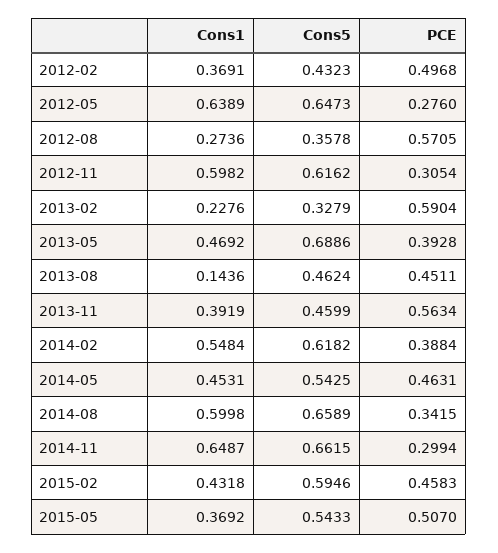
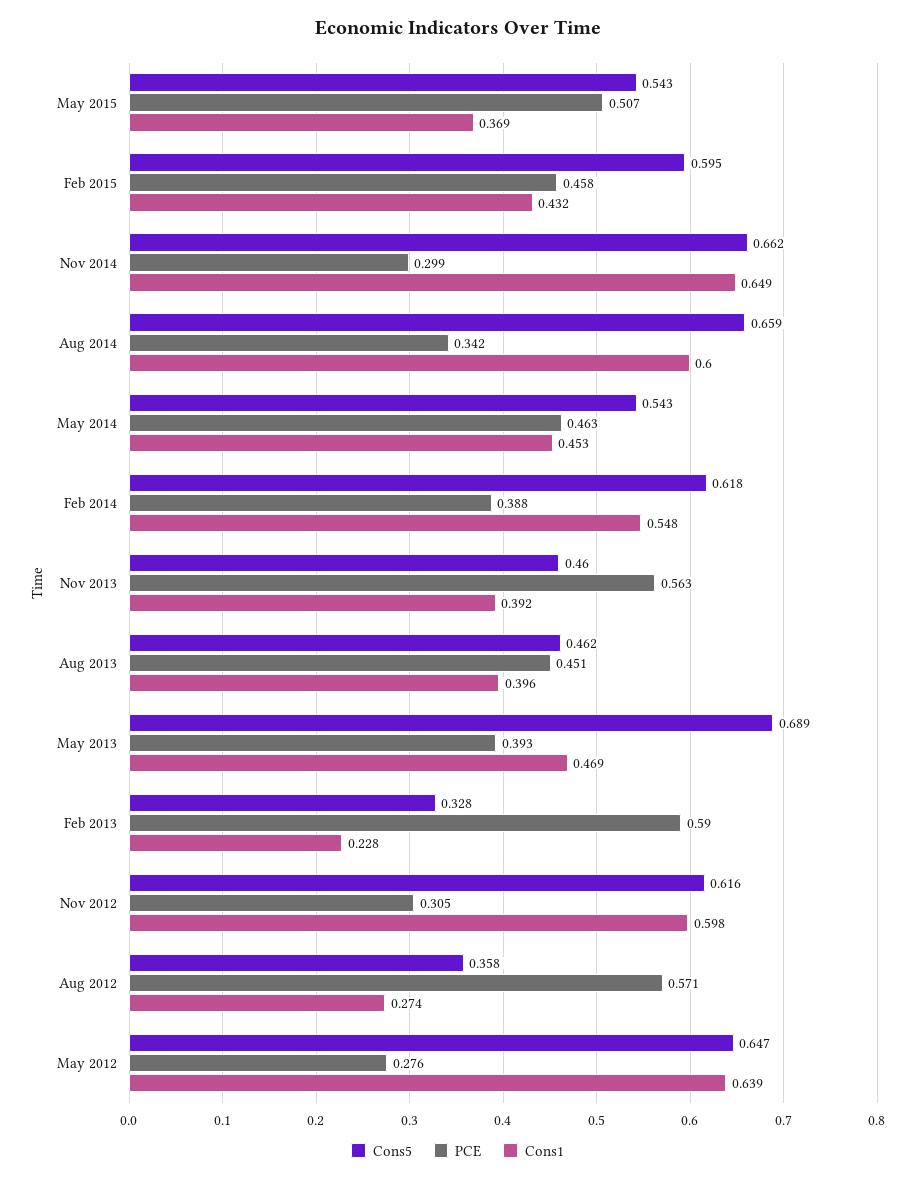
  {
    "Cons1": {
-     "2012-02": 0.3691,
      "2012-05": 0.6389,
      "2012-08": 0.2736,
      "2012-11": 0.5982,
      "2013-02": 0.2276,
      "2013-05": 0.4692,
-     "2013-08": 0.1436,
+     "2013-08": 0.396,
      "2013-11": 0.3919,
      "2014-02": 0.5484,
      "2014-05": 0.4531,
      "2014-08": 0.5998,
      "2014-11": 0.6487,
      "2015-02": 0.4318,
      "2015-05": 0.3692
    },
    "Cons5": {
-     "2012-02": 0.4323,
      "2012-05": 0.6473,
      "2012-08": 0.3578,
      "2012-11": 0.6162,
      "2013-02": 0.3279,
      "2013-05": 0.6886,
      "2013-08": 0.4624,
      "2013-11": 0.4599,
      "2014-02": 0.6182,
      "2014-05": 0.5425,
      "2014-08": 0.6589,
      "2014-11": 0.6615,
      "2015-02": 0.5946,
      "2015-05": 0.5433
    },
    "PCE": {
-     "2012-02": 0.4968,
      "2012-05": 0.276,
      "2012-08": 0.5705,
      "2012-11": 0.3054,
      "2013-02": 0.5904,
      "2013-05": 0.3928,
      "2013-08": 0.4511,
      "2013-11": 0.5634,
      "2014-02": 0.3884,
      "2014-05": 0.4631,
      "2014-08": 0.3415,
      "2014-11": 0.2994,
      "2015-02": 0.4583,
      "2015-05": 0.507
    }
  }

